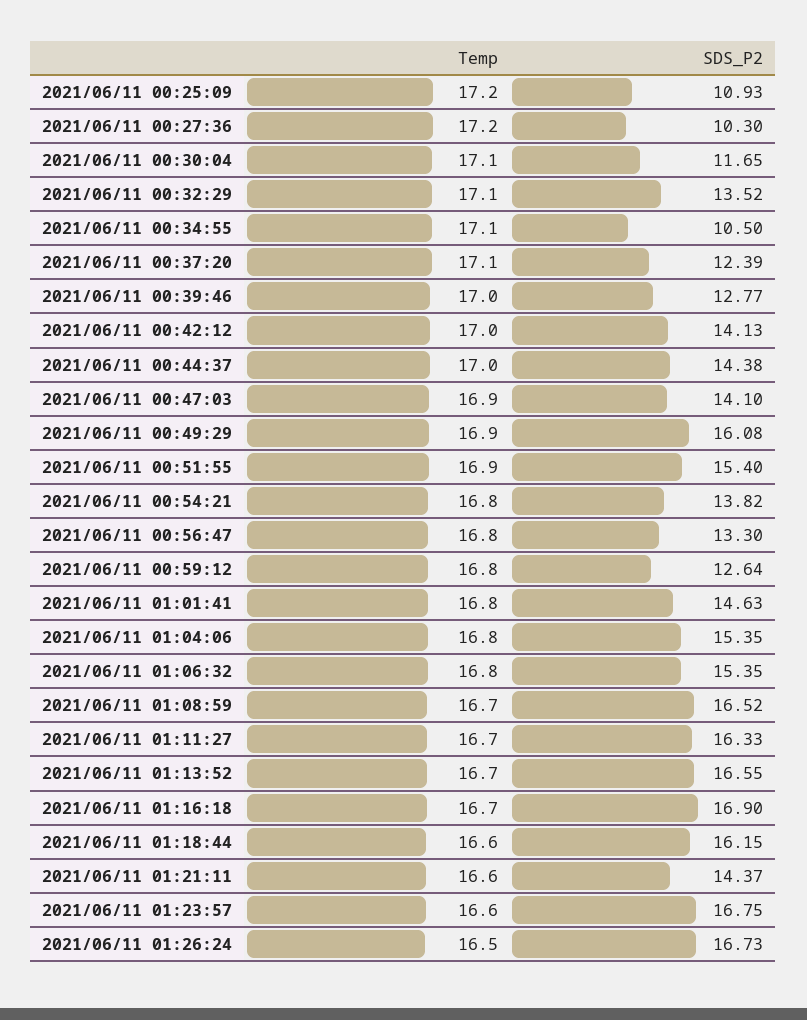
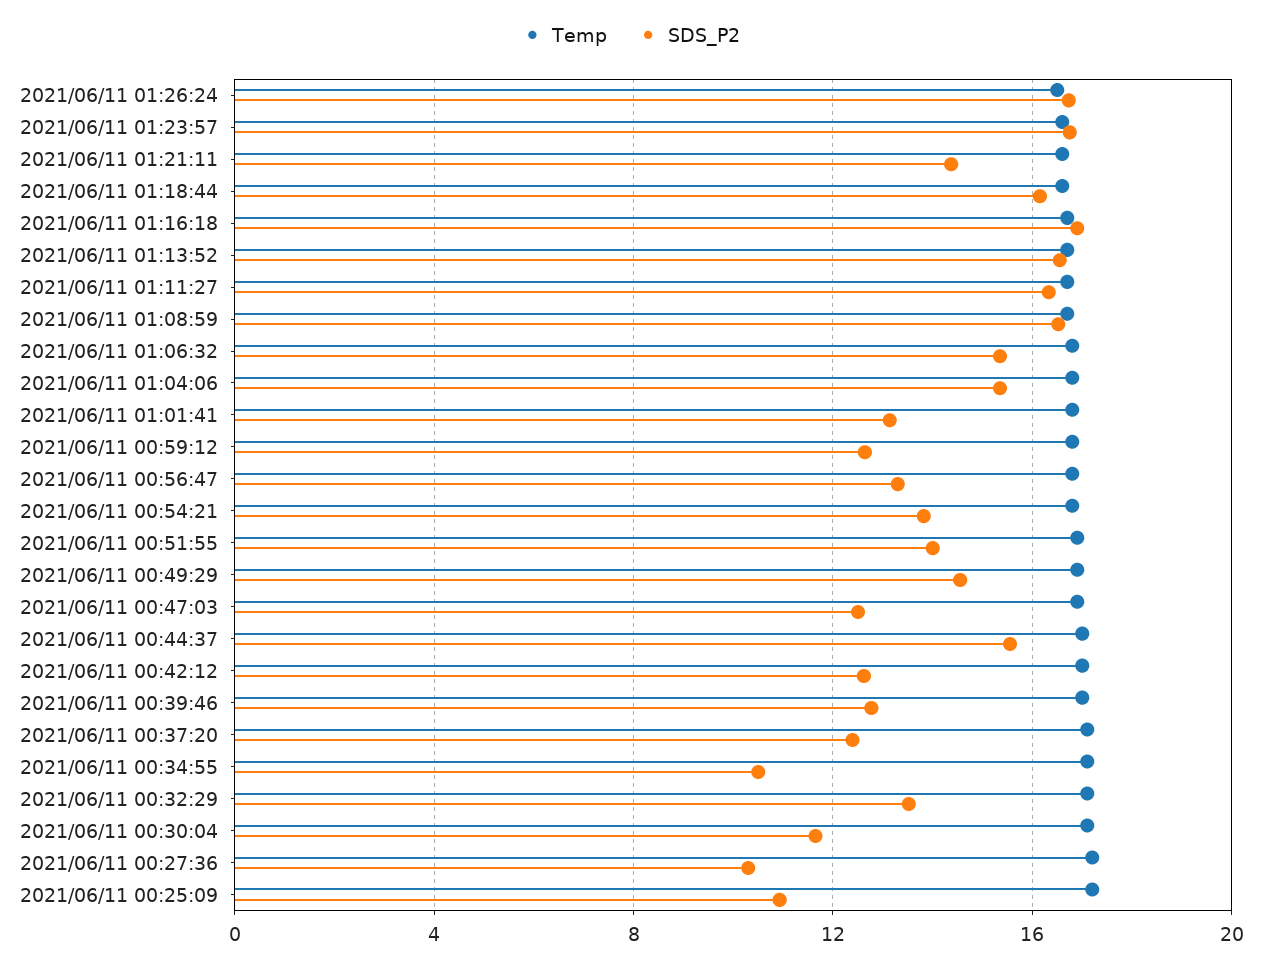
  {
    "Temp": {
      "2021/06/11 00:25:09": 17.2,
      "2021/06/11 00:27:36": 17.2,
      "2021/06/11 00:30:04": 17.1,
      "2021/06/11 00:32:29": 17.1,
      "2021/06/11 00:34:55": 17.1,
      "2021/06/11 00:37:20": 17.1,
      "2021/06/11 00:39:46": 17,
      "2021/06/11 00:42:12": 17,
      "2021/06/11 00:44:37": 17,
      "2021/06/11 00:47:03": 16.9,
      "2021/06/11 00:49:29": 16.9,
      "2021/06/11 00:51:55": 16.9,
      "2021/06/11 00:54:21": 16.8,
      "2021/06/11 00:56:47": 16.8,
      "2021/06/11 00:59:12": 16.8,
      "2021/06/11 01:01:41": 16.8,
      "2021/06/11 01:04:06": 16.8,
      "2021/06/11 01:06:32": 16.8,
      "2021/06/11 01:08:59": 16.7,
      "2021/06/11 01:11:27": 16.7,
      "2021/06/11 01:13:52": 16.7,
      "2021/06/11 01:16:18": 16.7,
      "2021/06/11 01:18:44": 16.6,
      "2021/06/11 01:21:11": 16.6,
      "2021/06/11 01:23:57": 16.6,
      "2021/06/11 01:26:24": 16.5
    },
    "SDS_P2": {
      "2021/06/11 00:25:09": 10.93,
      "2021/06/11 00:27:36": 10.3,
      "2021/06/11 00:30:04": 11.65,
      "2021/06/11 00:32:29": 13.52,
      "2021/06/11 00:34:55": 10.5,
      "2021/06/11 00:37:20": 12.39,
      "2021/06/11 00:39:46": 12.77,
-     "2021/06/11 00:42:12": 14.13,
+     "2021/06/11 00:42:12": 12.5,
-     "2021/06/11 00:44:37": 14.38,
+     "2021/06/11 00:44:37": 15.5,
-     "2021/06/11 00:47:03": 14.1,
+     "2021/06/11 00:47:03": 12.5,
-     "2021/06/11 00:49:29": 16.08,
+     "2021/06/11 00:49:29": 14.5,
-     "2021/06/11 00:51:55": 15.4,
+     "2021/06/11 00:51:55": 14,
      "2021/06/11 00:54:21": 13.82,
      "2021/06/11 00:56:47": 13.3,
      "2021/06/11 00:59:12": 12.64,
-     "2021/06/11 01:01:41": 14.63,
+     "2021/06/11 01:01:41": 13,
      "2021/06/11 01:04:06": 15.35,
      "2021/06/11 01:06:32": 15.35,
      "2021/06/11 01:08:59": 16.52,
      "2021/06/11 01:11:27": 16.33,
      "2021/06/11 01:13:52": 16.55,
      "2021/06/11 01:16:18": 16.9,
      "2021/06/11 01:18:44": 16.15,
      "2021/06/11 01:21:11": 14.37,
      "2021/06/11 01:23:57": 16.75,
      "2021/06/11 01:26:24": 16.73
    }
  }

